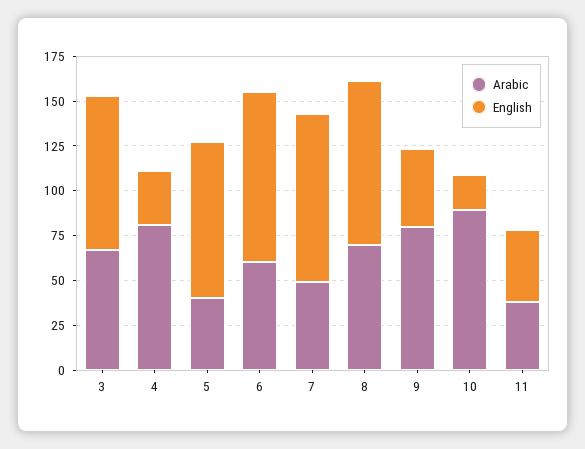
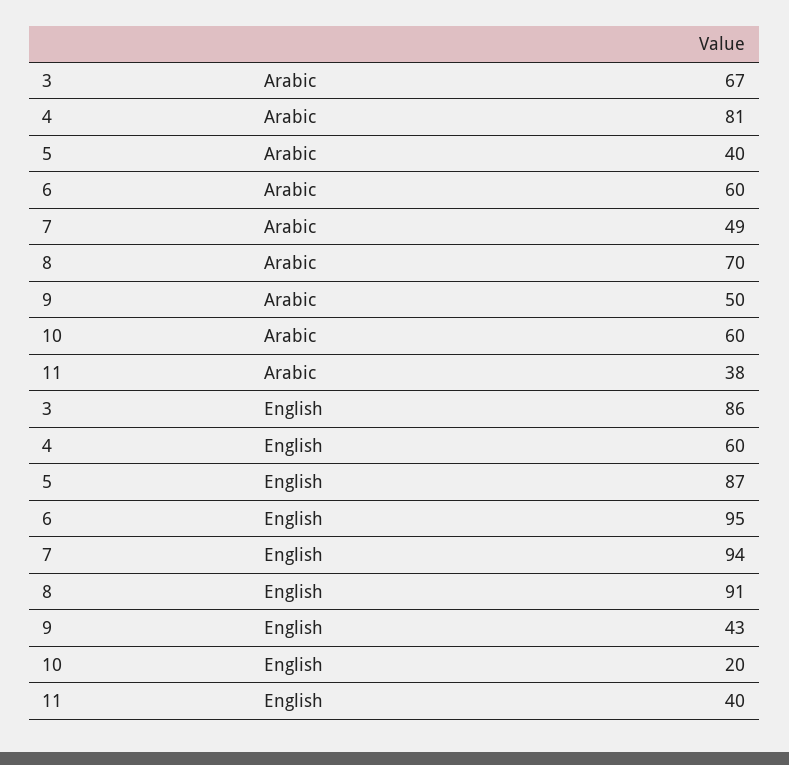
  {
    "Arabic": {
      "3": 67,
      "4": 81,
      "5": 40,
      "6": 60,
      "7": 49,
      "8": 70,
-     "9": 80,
+     "9": 50,
-     "10": 90,
+     "10": 60,
      "11": 38
    },
    "English": {
      "3": 86,
-     "4": 30,
+     "4": 60,
      "5": 87,
      "6": 95,
      "7": 94,
      "8": 91,
      "9": 43,
      "10": 20,
      "11": 40
    }
  }

